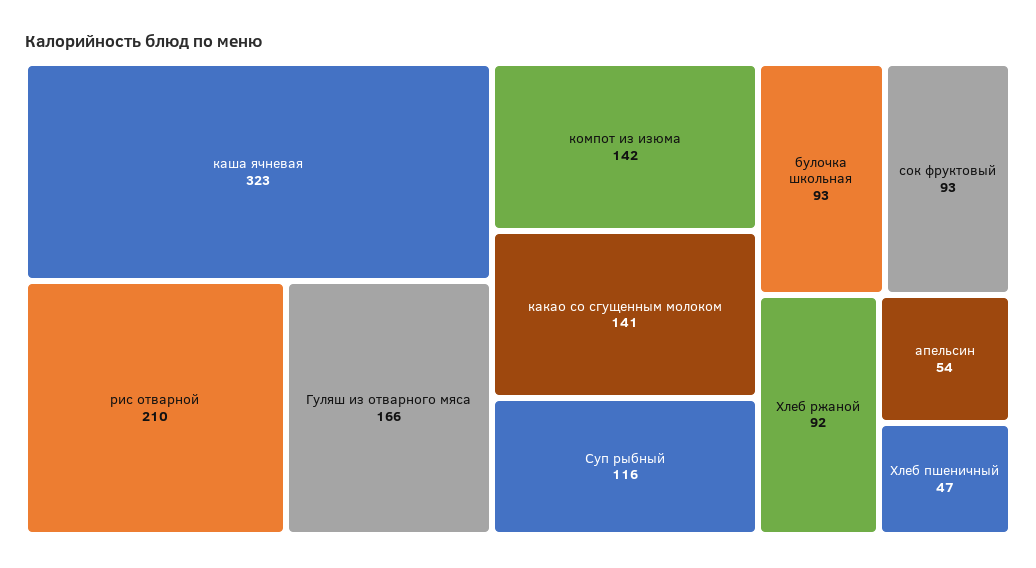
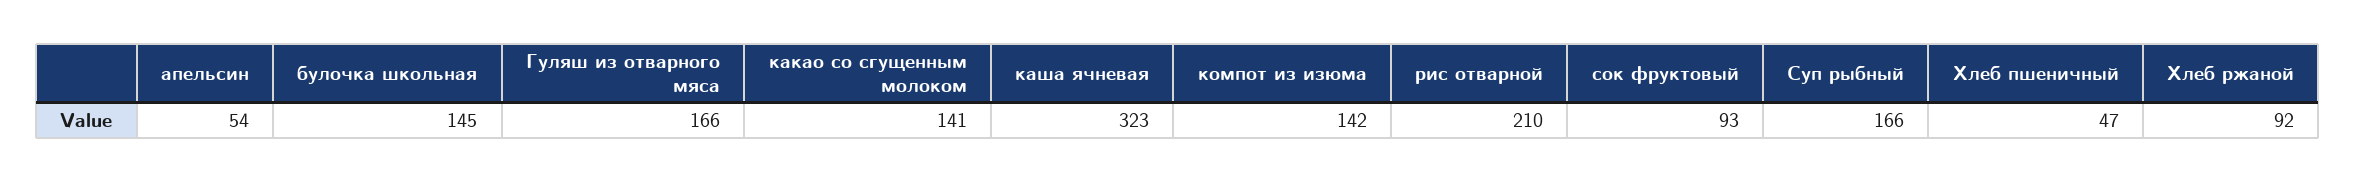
  {
    "каша ячневая": 323,
    "рис отварной": 210,
    "Гуляш из отварного мяса": 166,
    "компот из изюма": 142,
    "какао со сгущенным молоком": 141,
-   "Суп рыбный": 116,
+   "Суп рыбный": 166,
-   "булочка школьная": 93,
+   "булочка школьная": 145,
    "сок фруктовый": 93,
    "Хлеб ржаной": 92,
    "апельсин": 54,
    "Хлеб пшеничный": 47
  }

